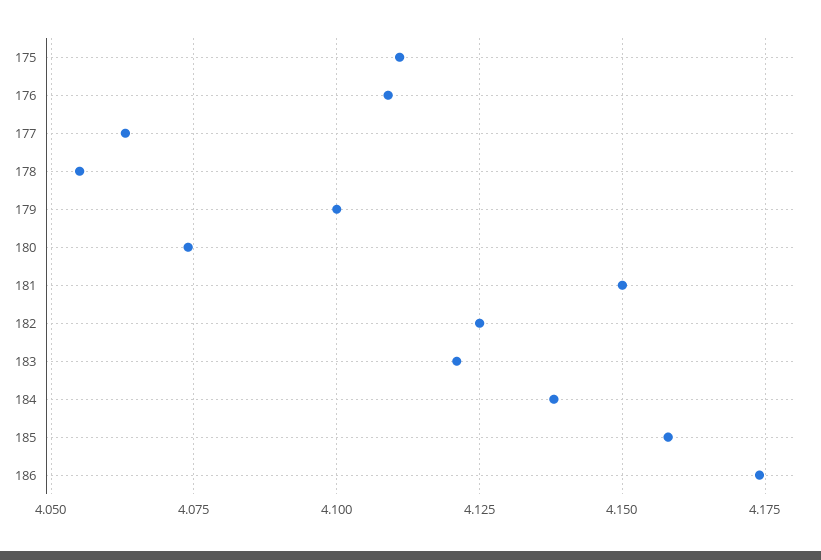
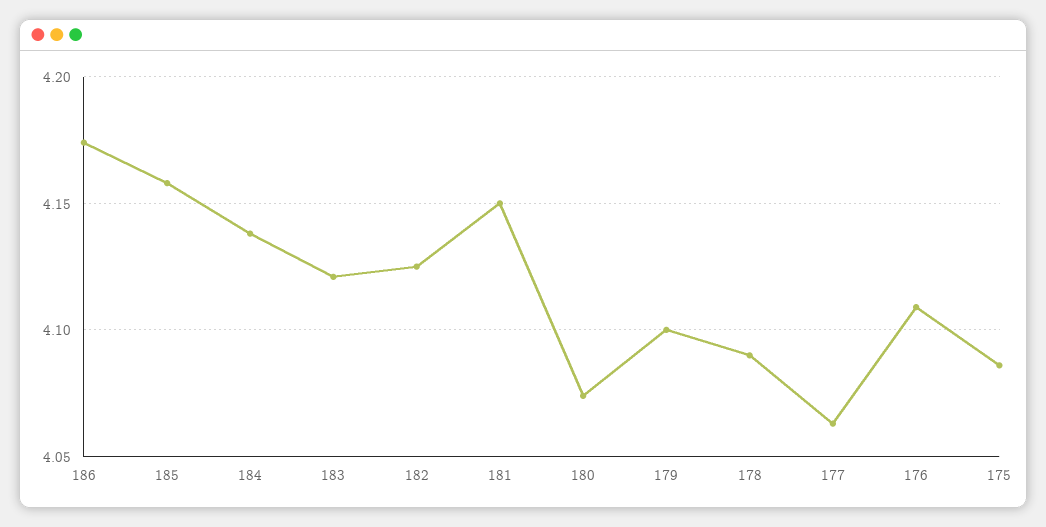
  {
-   "175": 4.11,
+   "175": 4.085,
    "176": 4.11,
    "177": 4.065,
-   "178": 4.055,
+   "178": 4.09,
    "179": 4.1,
    "180": 4.075,
    "181": 4.15,
    "182": 4.125,
    "183": 4.12,
    "184": 4.14,
    "185": 4.16,
    "186": 4.175
  }

